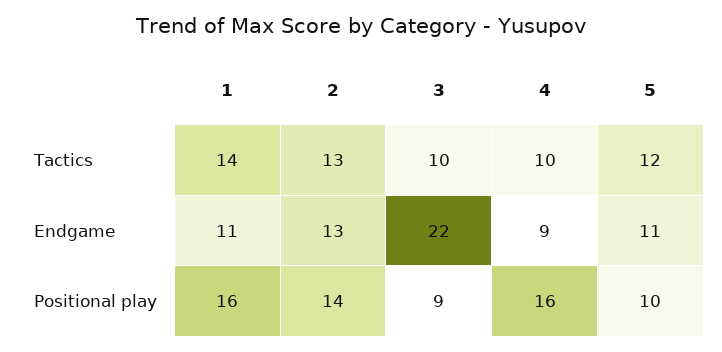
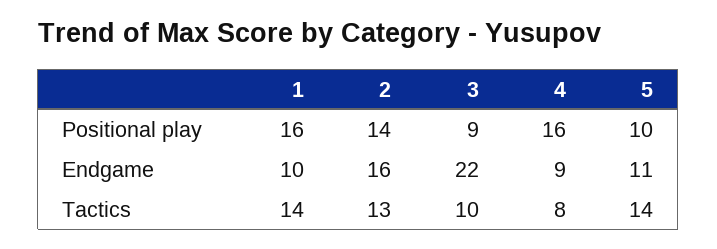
  {
    "1": {
      "Tactics": 14,
-     "Endgame": 11,
+     "Endgame": 10,
      "Positional play": 16
    },
    "2": {
      "Tactics": 13,
-     "Endgame": 13,
+     "Endgame": 16,
      "Positional play": 14
    },
    "3": {
      "Tactics": 10,
      "Endgame": 22,
      "Positional play": 9
    },
    "4": {
-     "Tactics": 10,
+     "Tactics": 8,
      "Endgame": 9,
      "Positional play": 16
    },
    "5": {
-     "Tactics": 12,
+     "Tactics": 14,
      "Endgame": 11,
      "Positional play": 10
    }
  }

